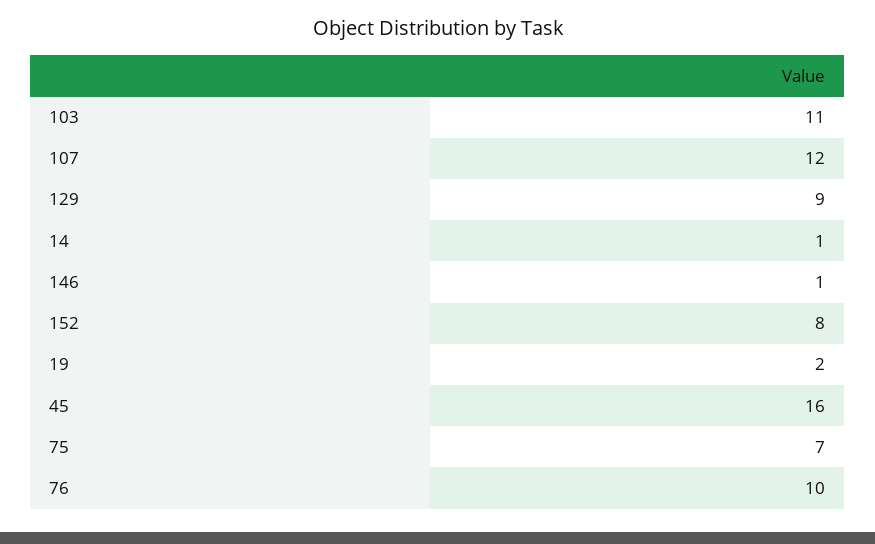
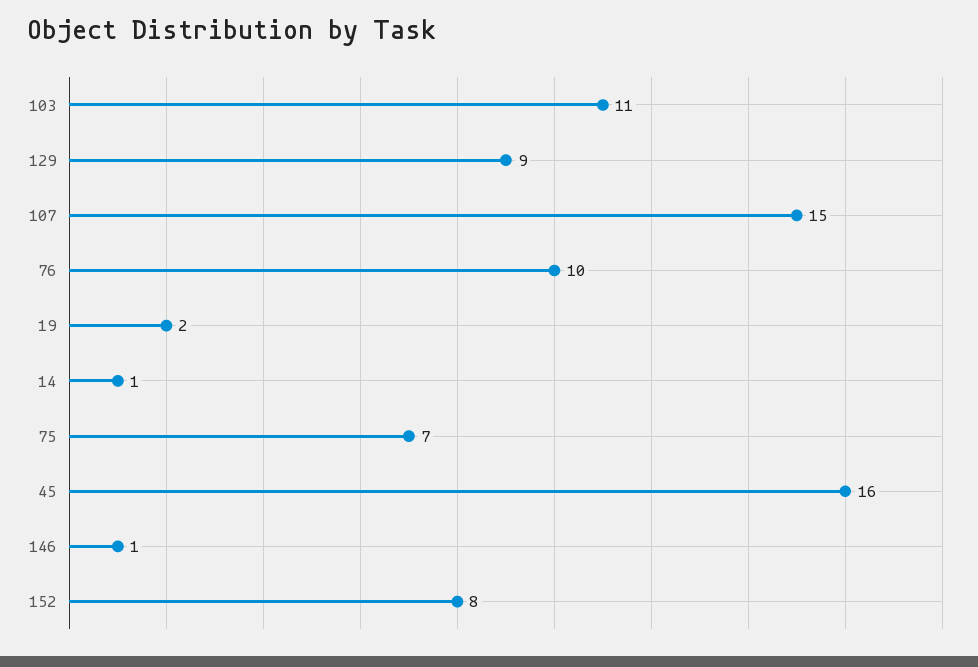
  {
    "103": 11,
-   "107": 12,
+   "107": 15,
    "129": 9,
    "14": 1,
    "146": 1,
    "152": 8,
    "19": 2,
    "45": 16,
    "75": 7,
    "76": 10
  }

